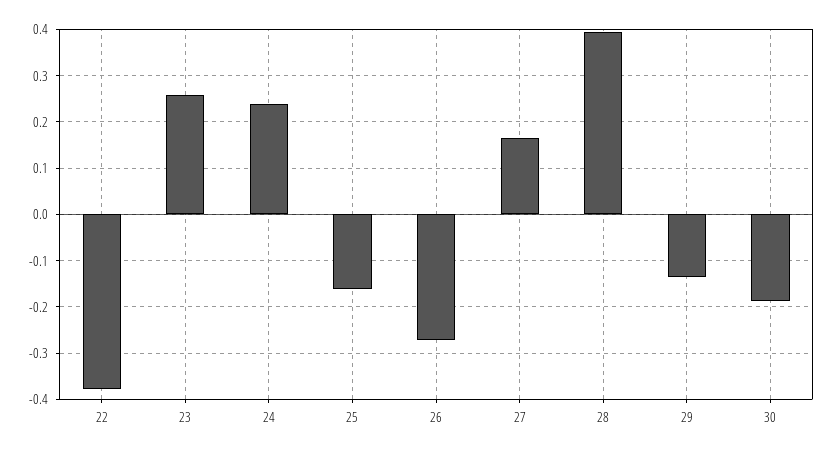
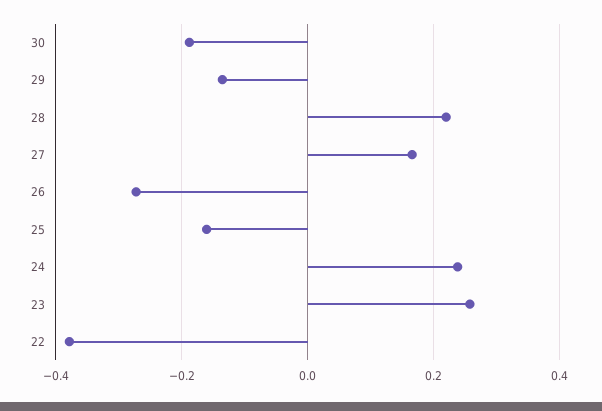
  {
    "22": -0.38,
    "23": 0.26,
    "24": 0.24,
    "25": -0.16,
    "26": -0.28,
    "27": 0.16,
-   "28": 0.4,
+   "28": 0.22,
    "29": -0.14,
    "30": -0.18
  }

